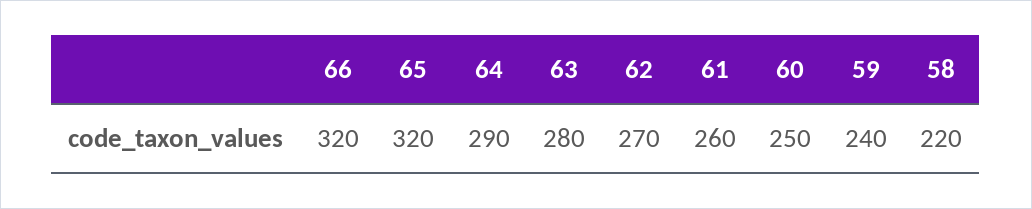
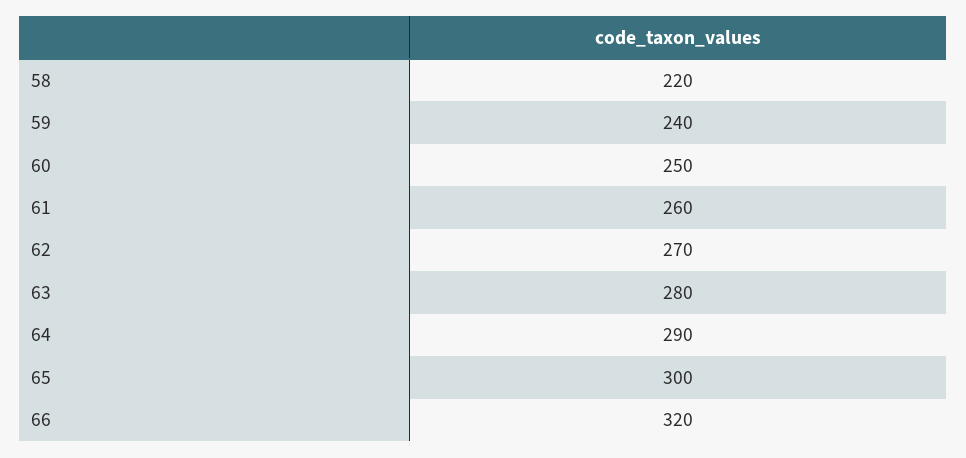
  {
    "66": 320,
-   "65": 320,
+   "65": 300,
    "64": 290,
    "63": 280,
    "62": 270,
    "61": 260,
    "60": 250,
    "59": 240,
    "58": 220
  }

